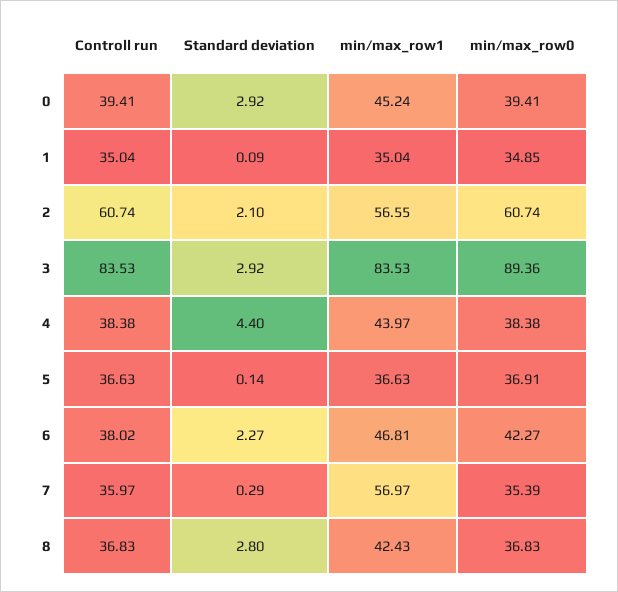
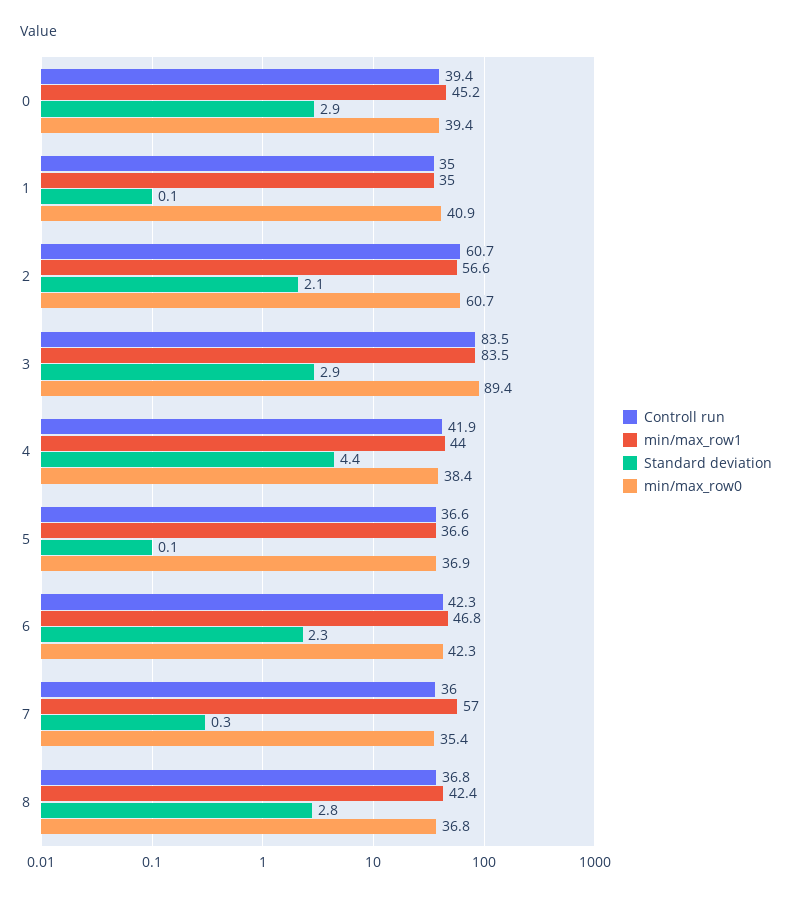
  {
    "Controll run": {
      "0": 39.41,
      "1": 35.04,
      "2": 60.74,
      "3": 83.53,
-     "4": 38.38,
+     "4": 41.9,
      "5": 36.63,
-     "6": 38.02,
+     "6": 42.3,
      "7": 35.97,
      "8": 36.83
    },
    "Standard deviation": {
      "0": 2.92,
      "1": 0.09,
      "2": 2.1,
      "3": 2.92,
      "4": 4.4,
      "5": 0.14,
      "6": 2.27,
      "7": 0.29,
      "8": 2.8
    },
    "min/max_row1": {
      "0": 45.24,
      "1": 35.04,
      "2": 56.55,
      "3": 83.53,
      "4": 43.97,
      "5": 36.63,
      "6": 46.81,
      "7": 56.97,
      "8": 42.43
    },
    "min/max_row0": {
      "0": 39.41,
-     "1": 34.85,
+     "1": 40.9,
      "2": 60.74,
      "3": 89.36,
      "4": 38.38,
      "5": 36.91,
      "6": 42.27,
      "7": 35.39,
      "8": 36.83
    }
  }

